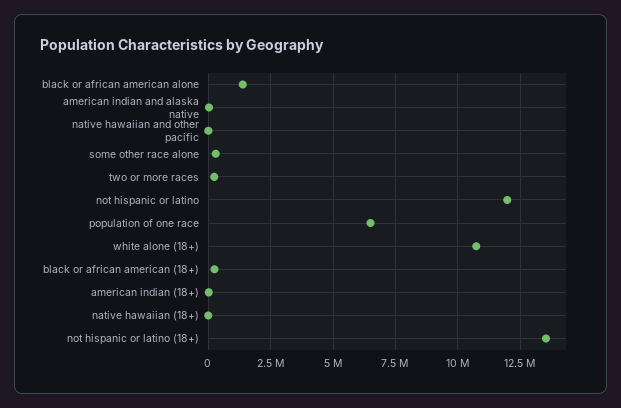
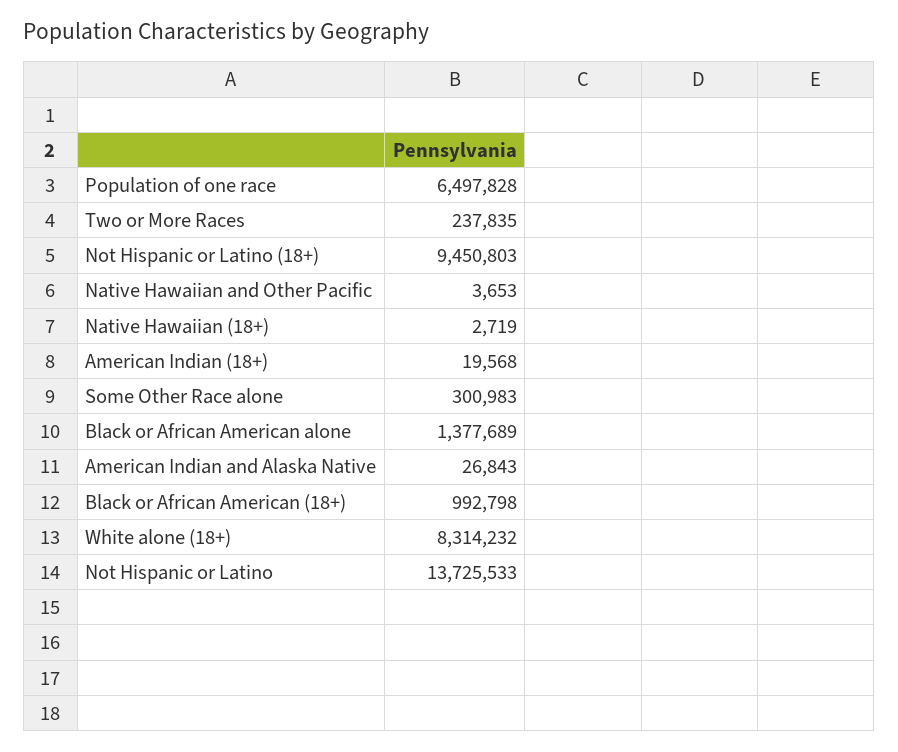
  {
    "black or african american alone": 1377689,
    "american indian and alaska native": 26843,
    "native hawaiian and other pacific": 3653,
    "some other race alone": 300983,
    "two or more races": 237835,
-   "not hispanic or latino": 12000000,
+   "not hispanic or latino": 13725533,
    "population of one race": 6497828,
-   "white alone (18+)": 10750000,
+   "white alone (18+)": 8314232,
-   "black or african american (18+)": 250000,
+   "black or african american (18+)": 992798,
    "american indian (18+)": 19568,
    "native hawaiian (18+)": 2719,
-   "not hispanic or latino (18+)": 13500000
+   "not hispanic or latino (18+)": 9450803
  }

